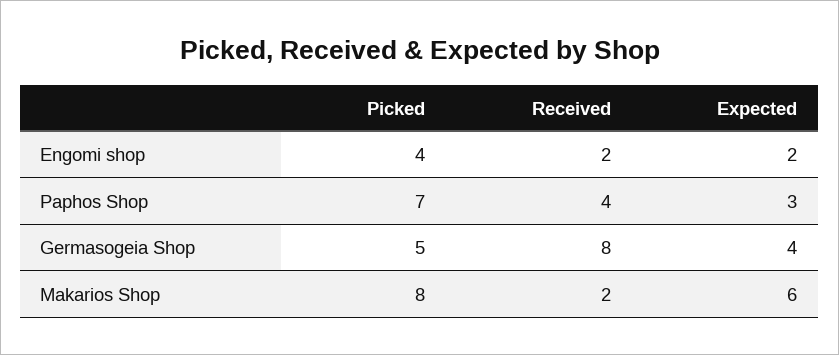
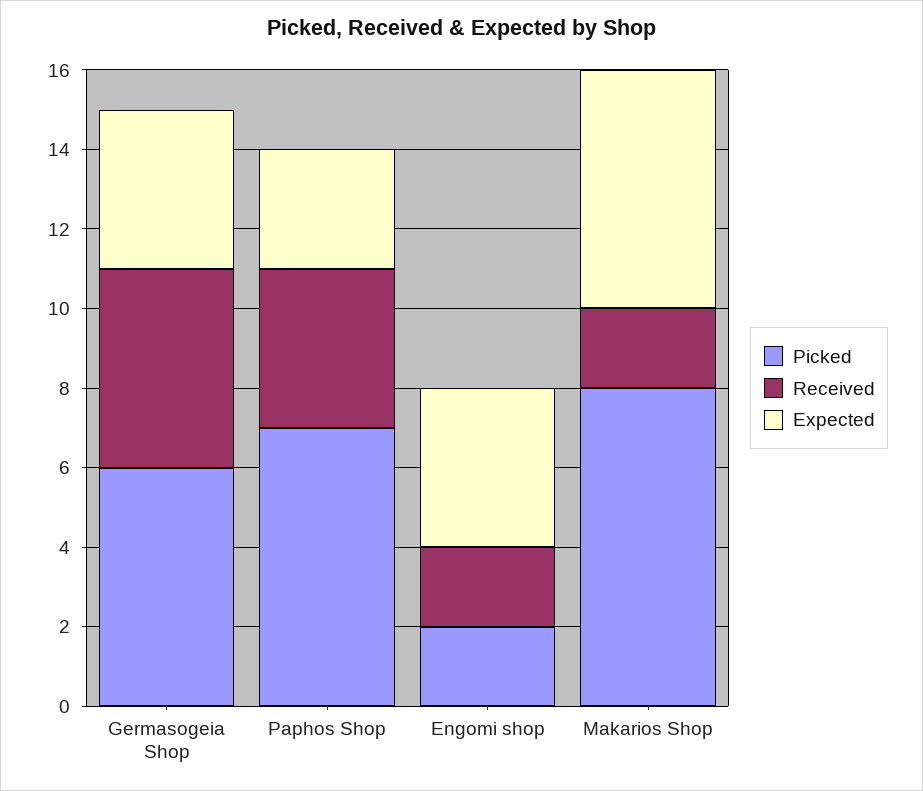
  {
    "Picked": {
-     "Engomi shop": 4,
+     "Engomi shop": 2,
      "Paphos Shop": 7,
-     "Germasogeia Shop": 5,
+     "Germasogeia Shop": 6,
      "Makarios Shop": 8
    },
    "Received": {
      "Engomi shop": 2,
      "Paphos Shop": 4,
-     "Germasogeia Shop": 8,
+     "Germasogeia Shop": 5,
      "Makarios Shop": 2
    },
    "Expected": {
-     "Engomi shop": 2,
+     "Engomi shop": 4,
      "Paphos Shop": 3,
      "Germasogeia Shop": 4,
      "Makarios Shop": 6
    }
  }

